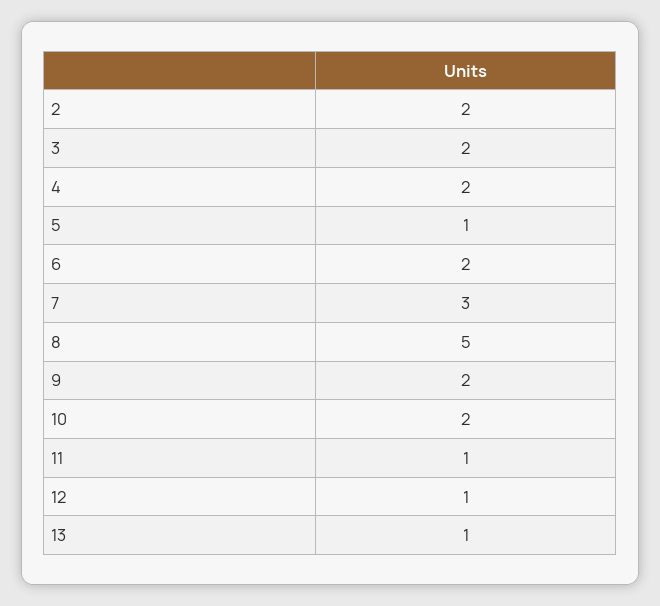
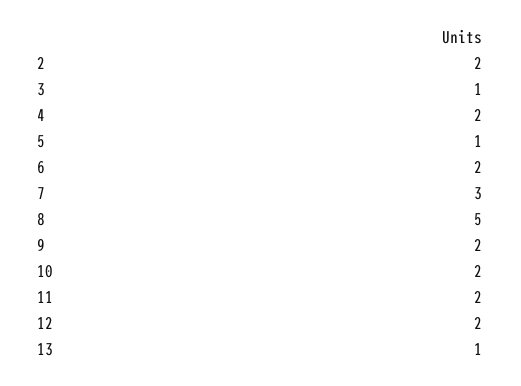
  {
    "2": 2,
-   "3": 2,
+   "3": 1,
    "4": 2,
    "5": 1,
    "6": 2,
    "7": 3,
    "8": 5,
    "9": 2,
    "10": 2,
-   "11": 1,
+   "11": 2,
-   "12": 1,
+   "12": 2,
    "13": 1
  }

